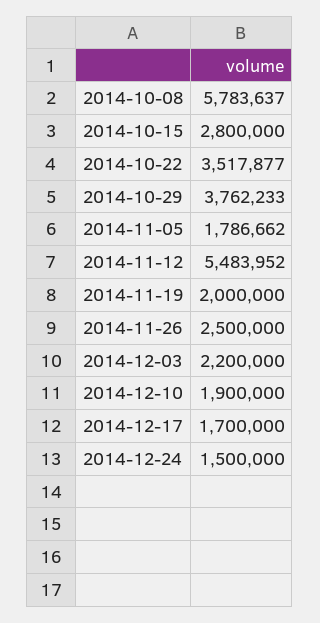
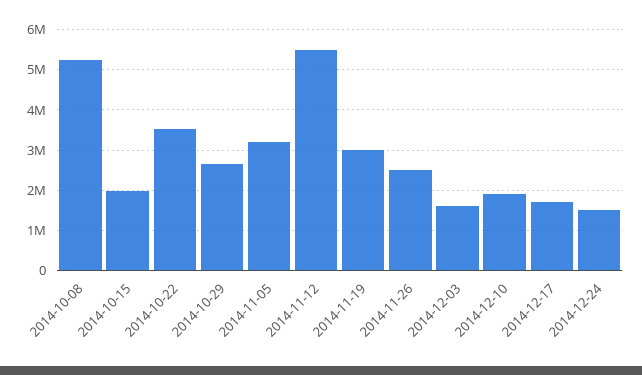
  {
-   "2014-10-08": 5783637,
+   "2014-10-08": 5200000,
-   "2014-10-15": 2800000,
+   "2014-10-15": 2000000,
    "2014-10-22": 3517877,
-   "2014-10-29": 3762233,
+   "2014-10-29": 2600000,
-   "2014-11-05": 1786662,
+   "2014-11-05": 3200000,
    "2014-11-12": 5483952,
-   "2014-11-19": 2000000,
+   "2014-11-19": 3000000,
    "2014-11-26": 2500000,
-   "2014-12-03": 2200000,
+   "2014-12-03": 1600000,
    "2014-12-10": 1900000,
    "2014-12-17": 1700000,
    "2014-12-24": 1500000
  }

